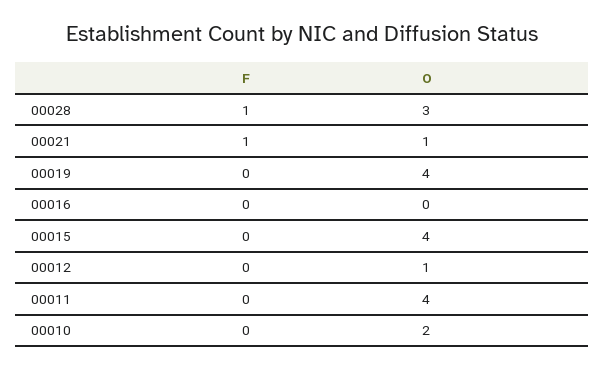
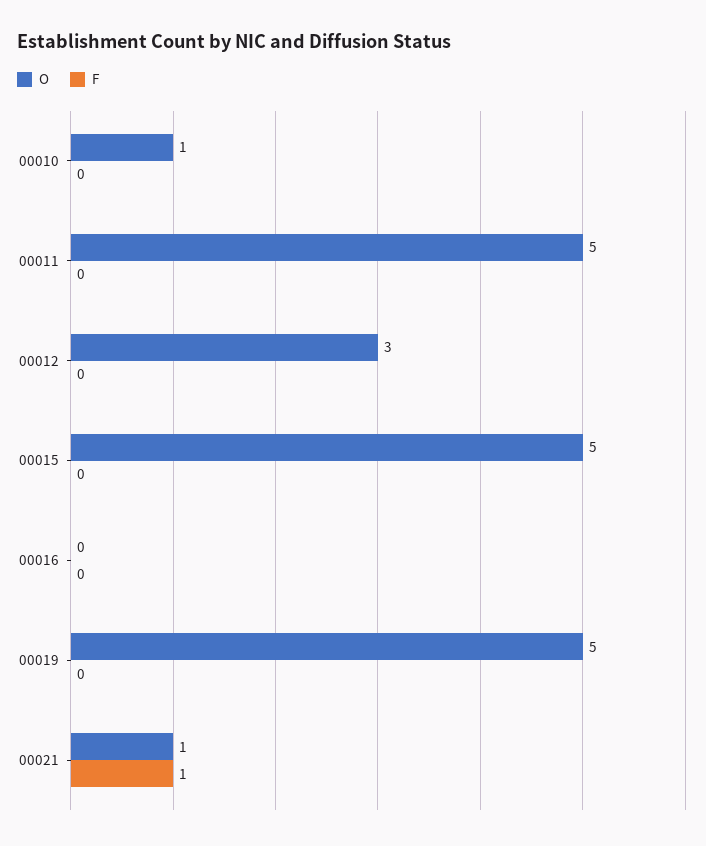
  {
    "F": {
-     "00028": 1,
      "00021": 1,
      "00019": 0,
      "00016": 0,
      "00015": 0,
      "00012": 0,
      "00011": 0,
      "00010": 0
    },
    "O": {
-     "00028": 3,
      "00021": 1,
-     "00019": 4,
+     "00019": 5,
      "00016": 0,
-     "00015": 4,
+     "00015": 5,
-     "00012": 1,
+     "00012": 3,
-     "00011": 4,
+     "00011": 5,
-     "00010": 2
+     "00010": 1
    }
  }

